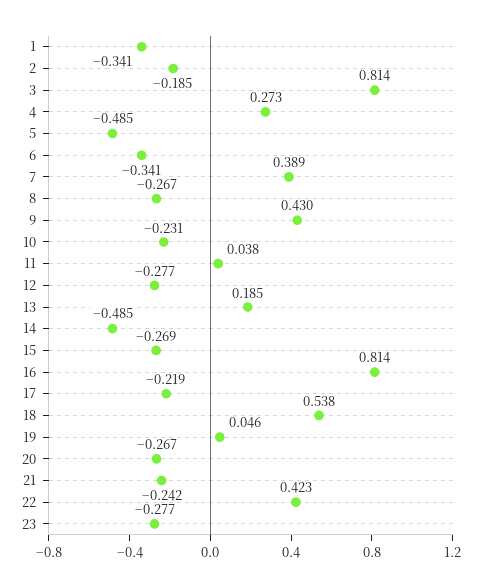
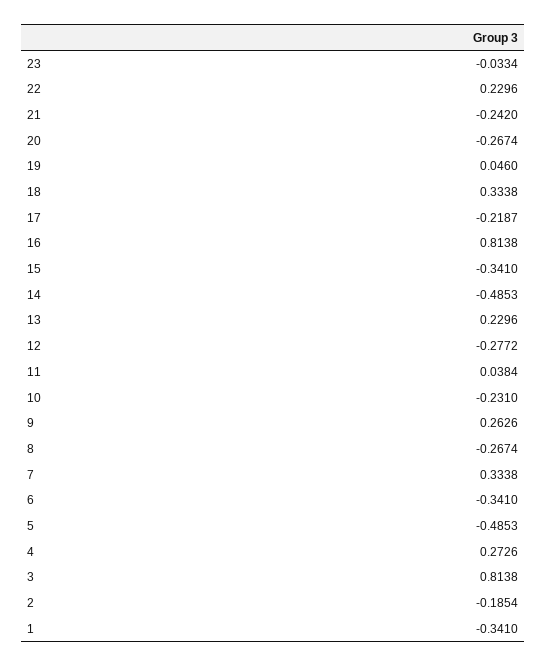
  {
    "1": -0.341,
    "2": -0.1854,
    "3": 0.8138,
    "4": 0.2726,
    "5": -0.4853,
    "6": -0.341,
-   "7": 0.389,
+   "7": 0.3338,
    "8": -0.2674,
-   "9": 0.43,
+   "9": 0.2626,
    "10": -0.231,
    "11": 0.0384,
    "12": -0.2772,
-   "13": 0.185,
+   "13": 0.2296,
    "14": -0.4853,
-   "15": -0.269,
+   "15": -0.341,
    "16": 0.8138,
    "17": -0.2187,
-   "18": 0.538,
+   "18": 0.3338,
    "19": 0.046,
    "20": -0.2674,
    "21": -0.242,
-   "22": 0.423,
+   "22": 0.2296,
-   "23": -0.277
+   "23": -0.0334
  }

